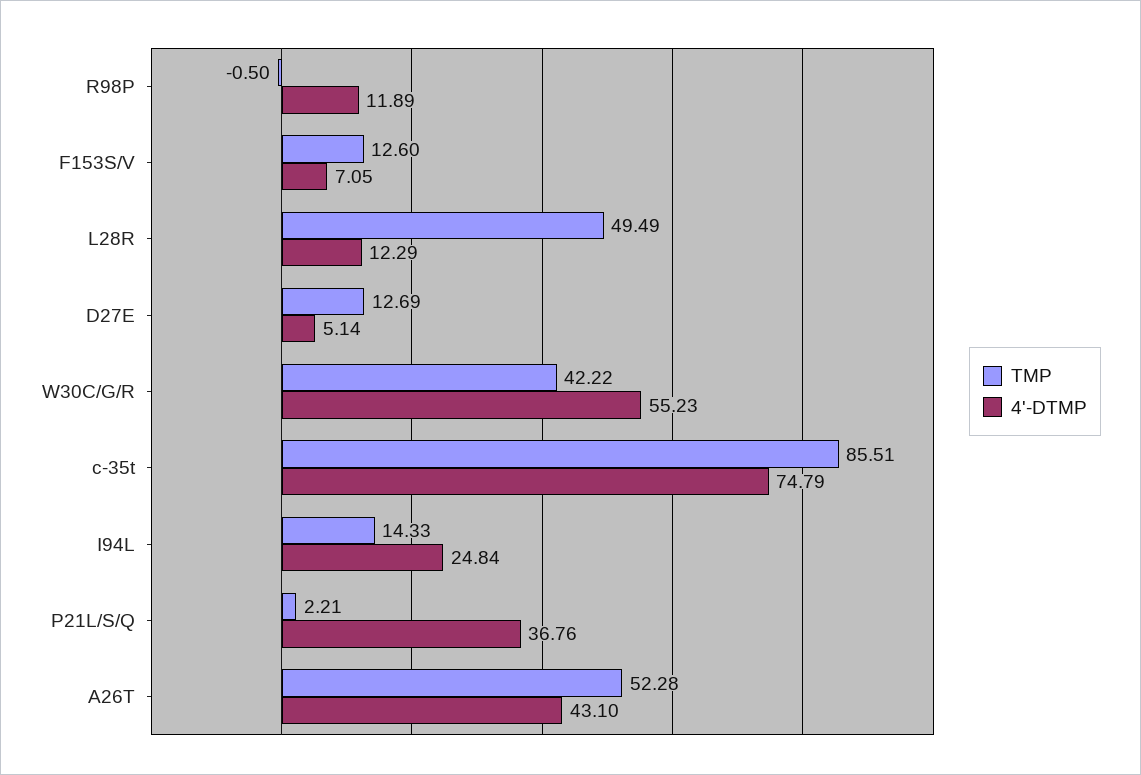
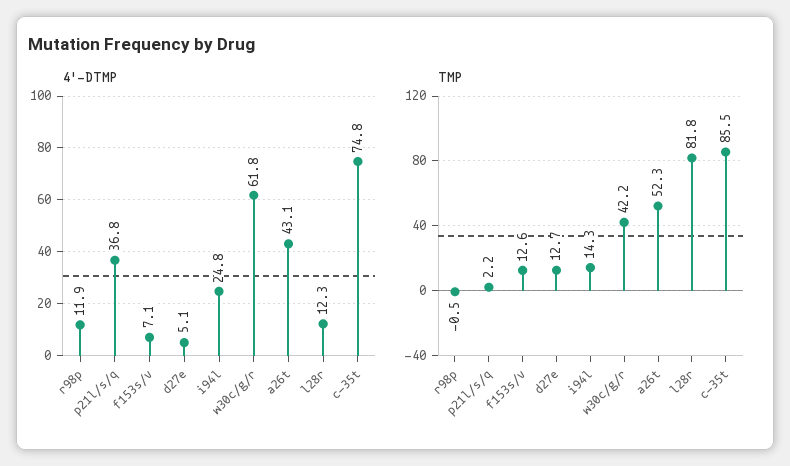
  {
    "TMP": {
      "R98P": -0.5,
      "F153S/V": 12.6,
-     "L28R": 49.49,
+     "L28R": 81.8,
      "D27E": 12.69,
      "W30C/G/R": 42.22,
      "c-35t": 85.51,
      "I94L": 14.33,
      "P21L/S/Q": 2.21,
      "A26T": 52.28
    },
    "4'-DTMP": {
      "R98P": 11.89,
      "F153S/V": 7.05,
      "L28R": 12.29,
      "D27E": 5.14,
-     "W30C/G/R": 55.23,
+     "W30C/G/R": 61.8,
      "c-35t": 74.79,
      "I94L": 24.84,
      "P21L/S/Q": 36.76,
      "A26T": 43.1
    }
  }

